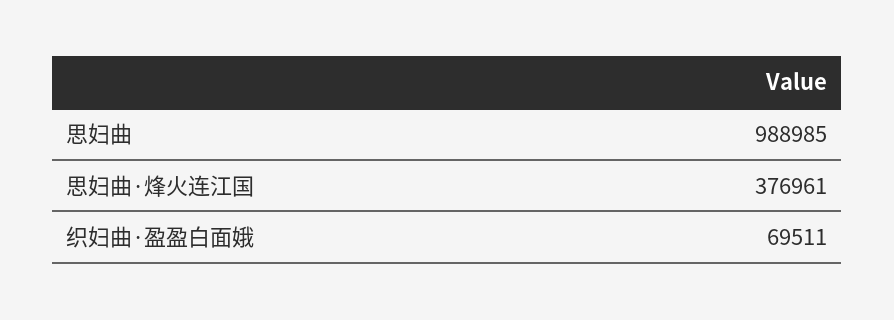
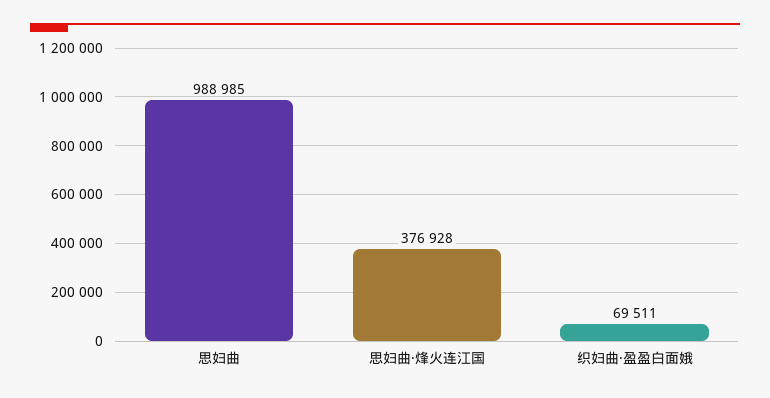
  {
    "思妇曲": 988985,
-   "思妇曲·烽火连江国": 376961,
+   "思妇曲·烽火连江国": 376928,
    "织妇曲·盈盈白面娥": 69511
  }

